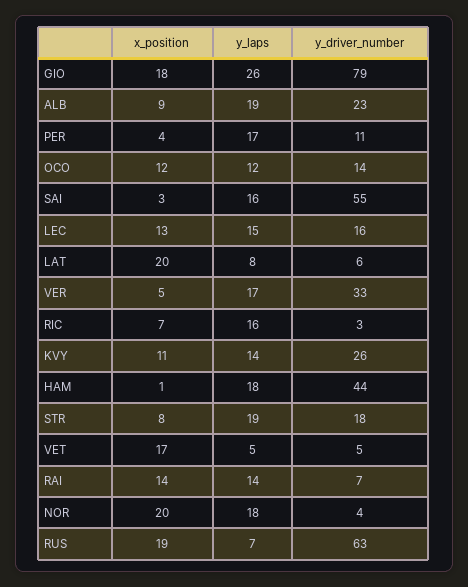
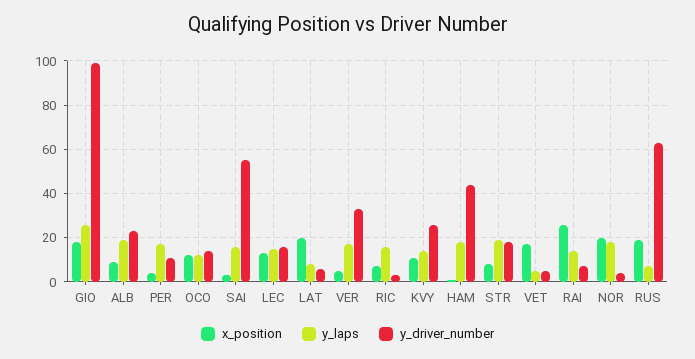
  {
    "x_position": {
      "GIO": 18,
      "ALB": 9,
      "PER": 4,
      "OCO": 12,
      "SAI": 3,
      "LEC": 13,
      "LAT": 20,
      "VER": 5,
      "RIC": 7,
      "KVY": 11,
      "HAM": 1,
      "STR": 8,
      "VET": 17,
-     "RAI": 14,
+     "RAI": 25,
      "NOR": 20,
      "RUS": 19
    },
    "y_laps": {
      "GIO": 26,
      "ALB": 19,
      "PER": 17,
      "OCO": 12,
      "SAI": 16,
      "LEC": 15,
      "LAT": 8,
      "VER": 17,
      "RIC": 16,
      "KVY": 14,
      "HAM": 18,
      "STR": 19,
      "VET": 5,
      "RAI": 14,
      "NOR": 18,
      "RUS": 7
    },
    "y_driver_number": {
-     "GIO": 79,
+     "GIO": 100,
      "ALB": 23,
      "PER": 11,
      "OCO": 14,
      "SAI": 55,
      "LEC": 16,
      "LAT": 6,
      "VER": 33,
      "RIC": 3,
      "KVY": 26,
      "HAM": 44,
      "STR": 18,
      "VET": 5,
      "RAI": 7,
      "NOR": 4,
      "RUS": 63
    }
  }

